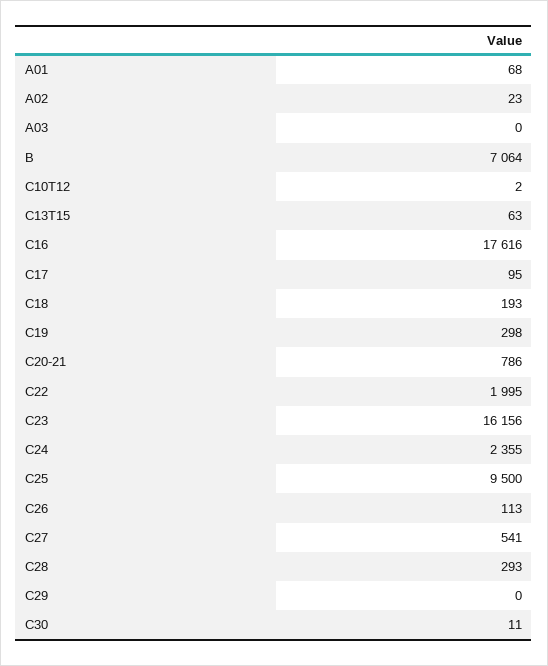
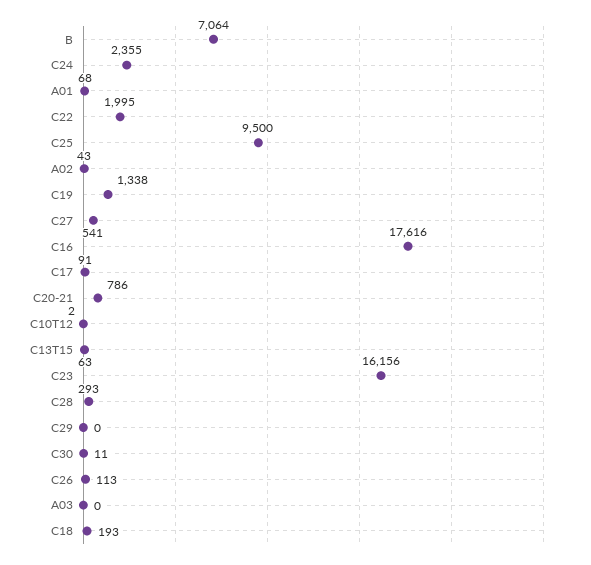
  {
    "A01": 68,
-   "A02": 23,
+   "A02": 43,
    "A03": 0,
    "B": 7064,
    "C10T12": 2,
    "C13T15": 63,
    "C16": 17616,
-   "C17": 95,
+   "C17": 91,
    "C18": 193,
-   "C19": 298,
+   "C19": 1338,
    "C20-21": 786,
    "C22": 1995,
    "C23": 16156,
    "C24": 2355,
    "C25": 9500,
    "C26": 113,
    "C27": 541,
    "C28": 293,
    "C29": 0,
    "C30": 11
  }

